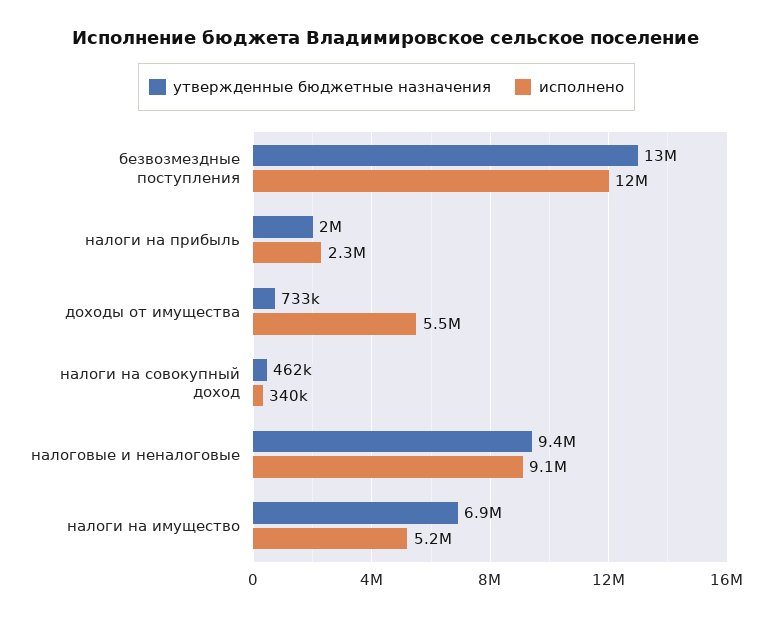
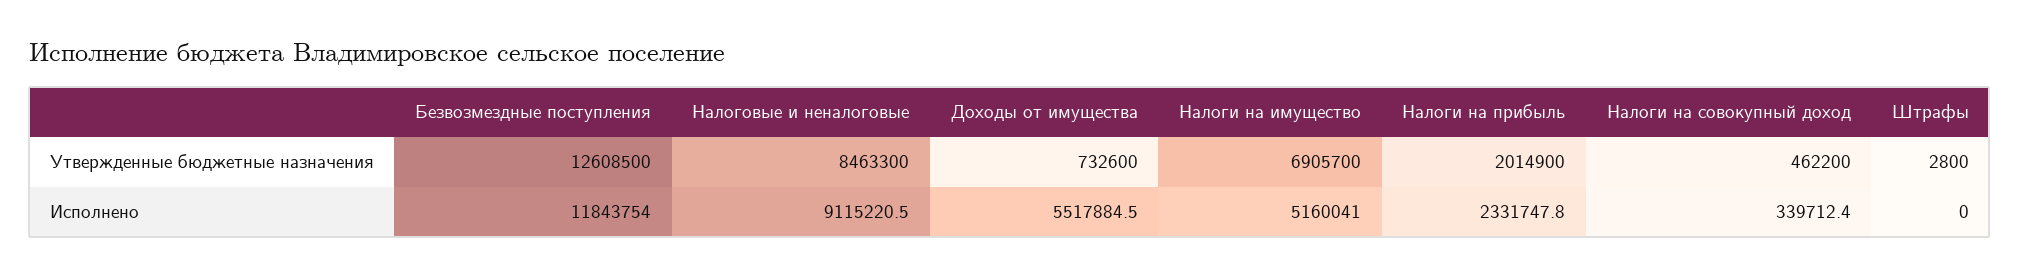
  {
    "утвержденные бюджетные назначения": {
      "безвозмездные поступления": 12608500,
      "налоги на прибыль": 2014900,
      "доходы от имущества": 732600,
      "налоги на совокупный доход": 462200,
-     "налоговые и неналоговые": 9400000,
+     "налоговые и неналоговые": 8463300,
-     "налоги на имущество": 6905700
+     "налоги на имущество": 6905700,
+     "Штрафы": 2800
    },
    "исполнено": {
      "безвозмездные поступления": 11843754,
      "налоги на прибыль": 2331747.8,
      "доходы от имущества": 5517884.5,
      "налоги на совокупный доход": 339712.4,
      "налоговые и неналоговые": 9115220.5,
-     "налоги на имущество": 5160041
+     "налоги на имущество": 5160041,
+     "Штрафы": 0
    }
  }

